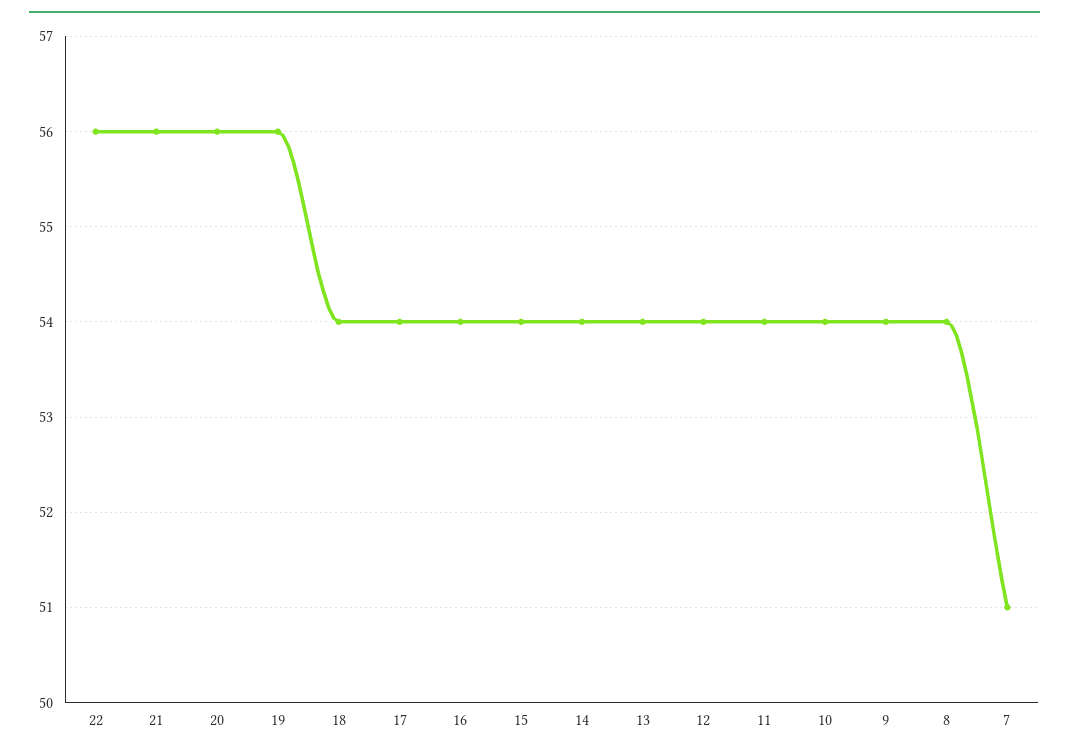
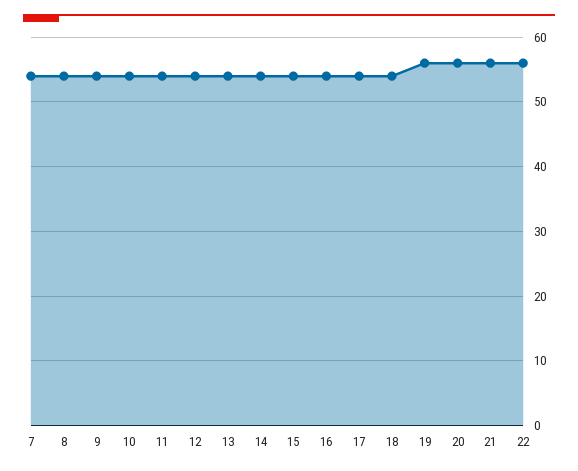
  {
    "22": 56,
    "21": 56,
    "20": 56,
    "19": 56,
    "18": 54,
    "17": 54,
    "16": 54,
    "15": 54,
    "14": 54,
    "13": 54,
    "12": 54,
    "11": 54,
    "10": 54,
    "9": 54,
    "8": 54,
-   "7": 51
+   "7": 54
  }

